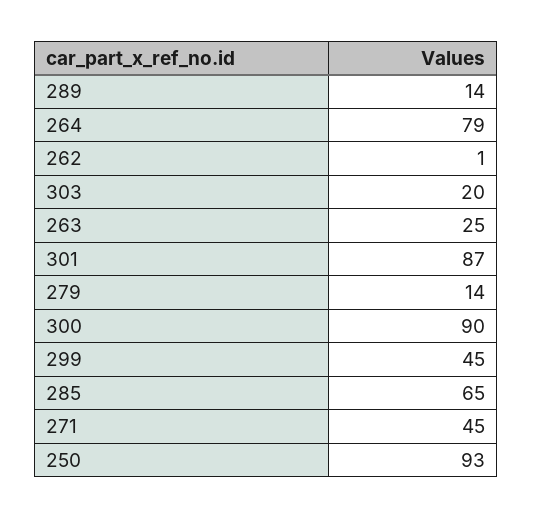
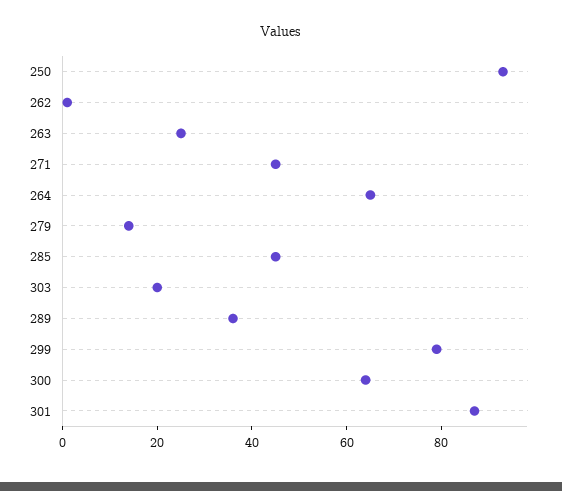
  {
-   "289": 14,
+   "289": 35,
-   "264": 79,
+   "264": 65,
    "262": 1,
    "303": 20,
    "263": 25,
    "301": 87,
    "279": 14,
-   "300": 90,
+   "300": 65,
-   "299": 45,
+   "299": 80,
-   "285": 65,
+   "285": 45,
    "271": 45,
    "250": 93
  }

